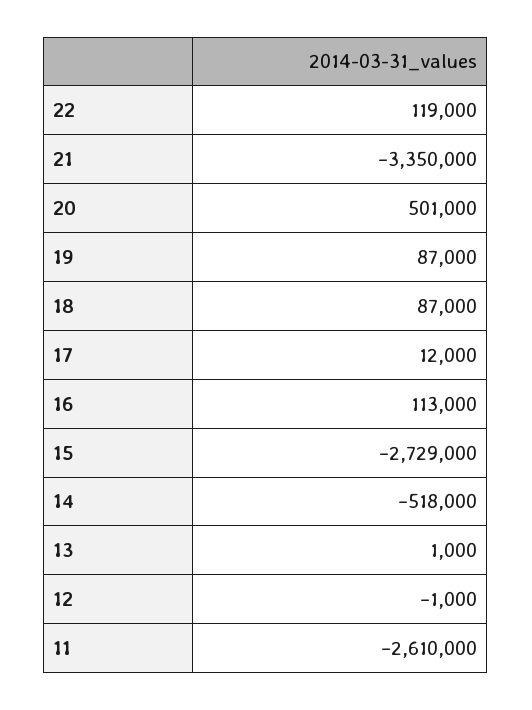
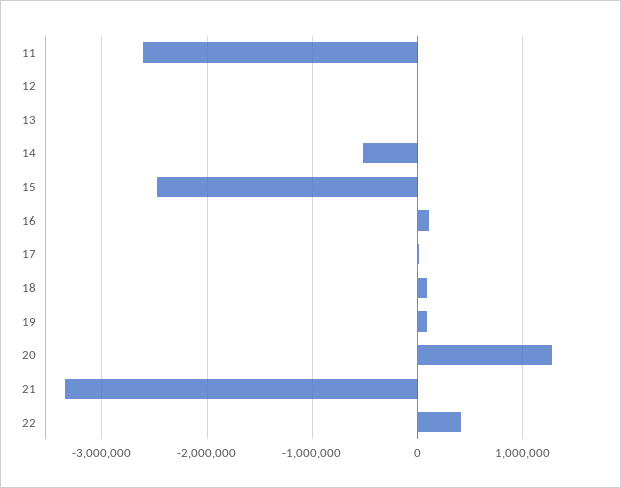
  {
-   "22": 119000,
+   "22": 400000,
    "21": -3350000,
-   "20": 501000,
+   "20": 1300000,
    "19": 87000,
    "18": 87000,
    "17": 12000,
    "16": 113000,
-   "15": -2729000,
+   "15": -2500000,
    "14": -518000,
    "13": 1000,
    "12": -1000,
    "11": -2610000
  }

